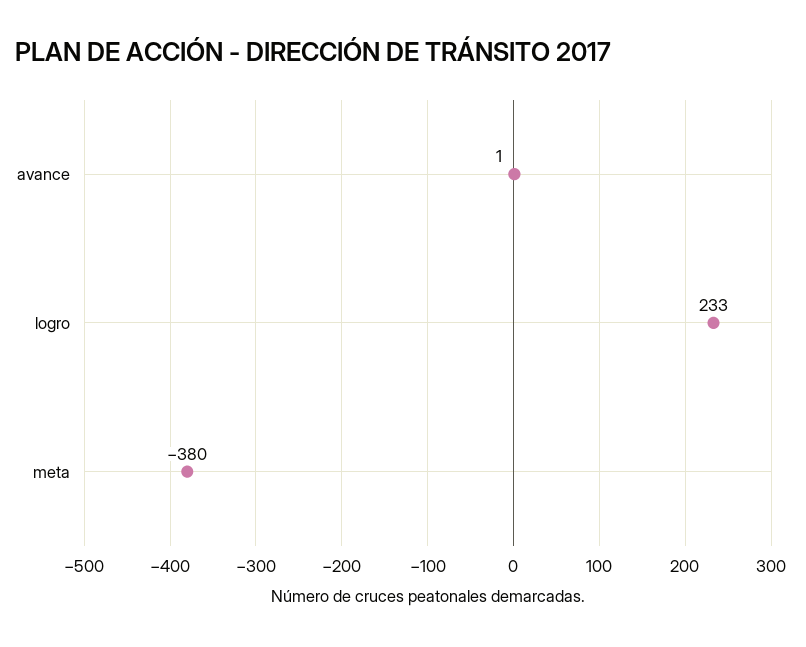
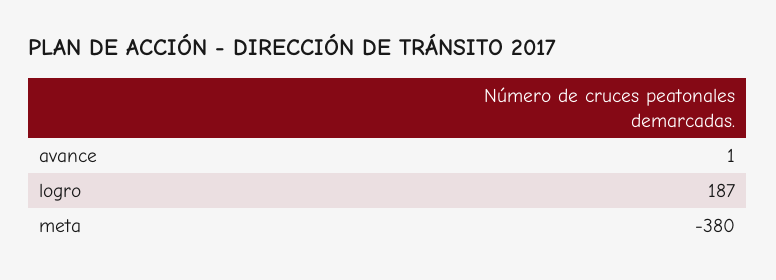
  {
    "avance": 1,
-   "logro": 233,
+   "logro": 187,
    "meta": -380
  }

